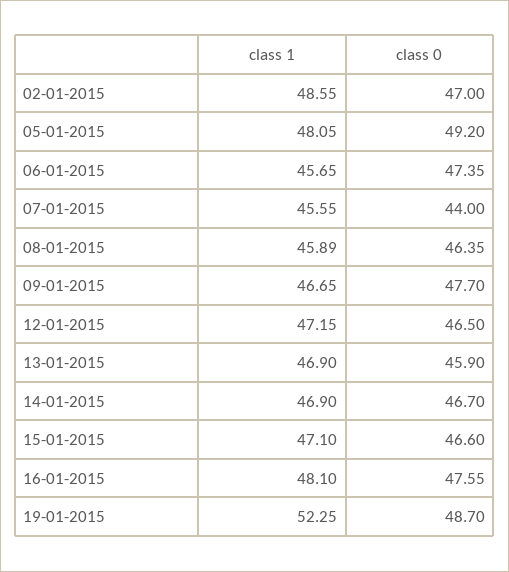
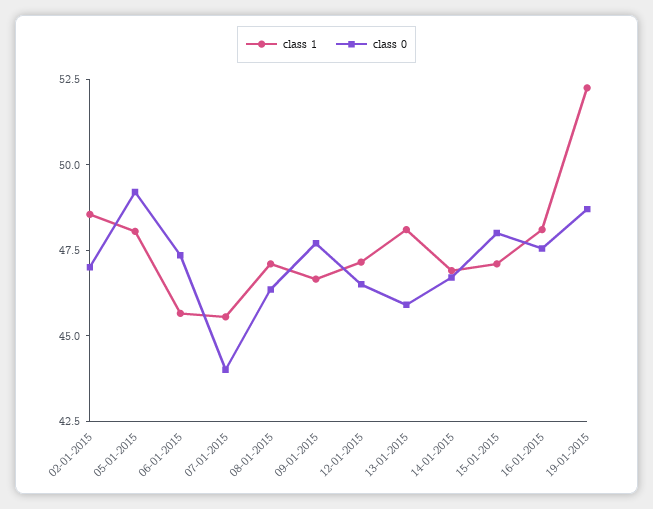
  {
    "class 1": {
      "02-01-2015": 48.55,
      "05-01-2015": 48.05,
      "06-01-2015": 45.65,
      "07-01-2015": 45.55,
-     "08-01-2015": 45.89,
+     "08-01-2015": 47,
      "09-01-2015": 46.65,
      "12-01-2015": 47.15,
-     "13-01-2015": 46.9,
+     "13-01-2015": 48,
      "14-01-2015": 46.9,
      "15-01-2015": 47.1,
      "16-01-2015": 48.1,
      "19-01-2015": 52.25
    },
    "class 0": {
      "02-01-2015": 47,
      "05-01-2015": 49.2,
      "06-01-2015": 47.35,
      "07-01-2015": 44,
      "08-01-2015": 46.35,
      "09-01-2015": 47.7,
      "12-01-2015": 46.5,
      "13-01-2015": 45.9,
      "14-01-2015": 46.7,
-     "15-01-2015": 46.6,
+     "15-01-2015": 48,
      "16-01-2015": 47.55,
      "19-01-2015": 48.7
    }
  }

